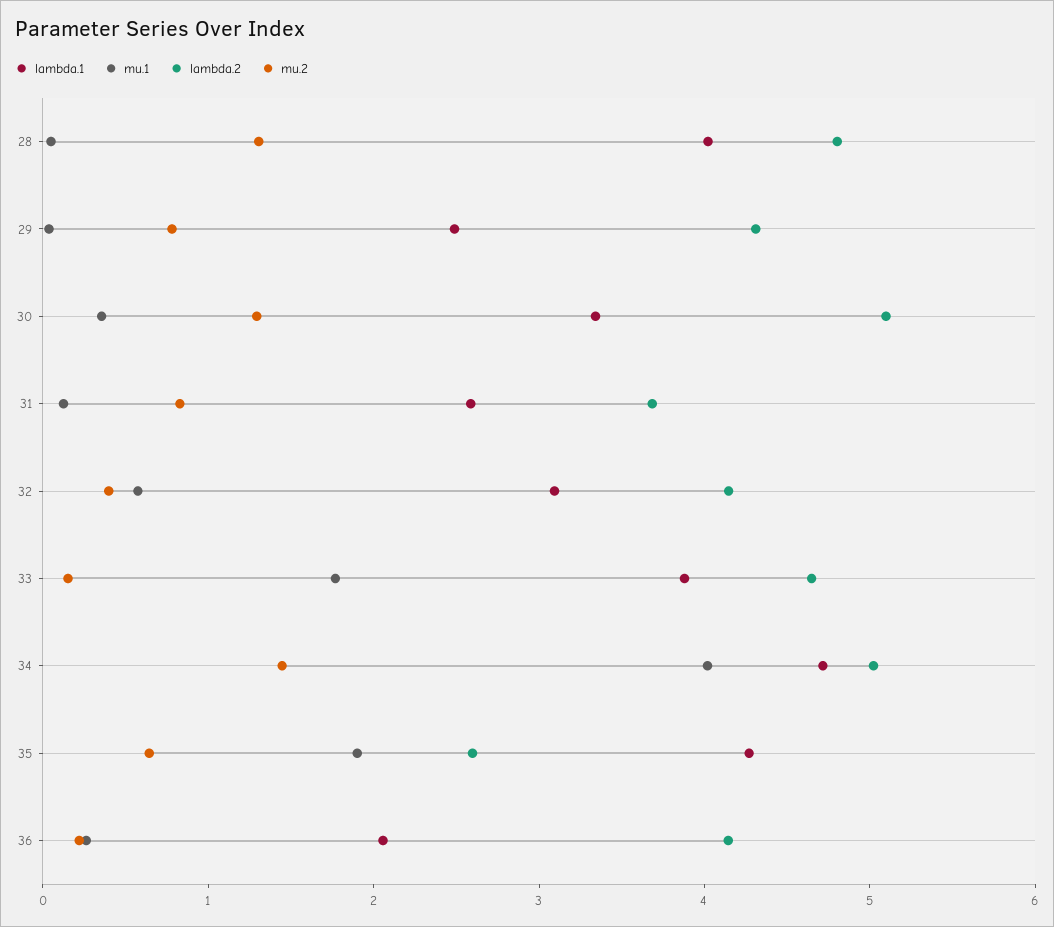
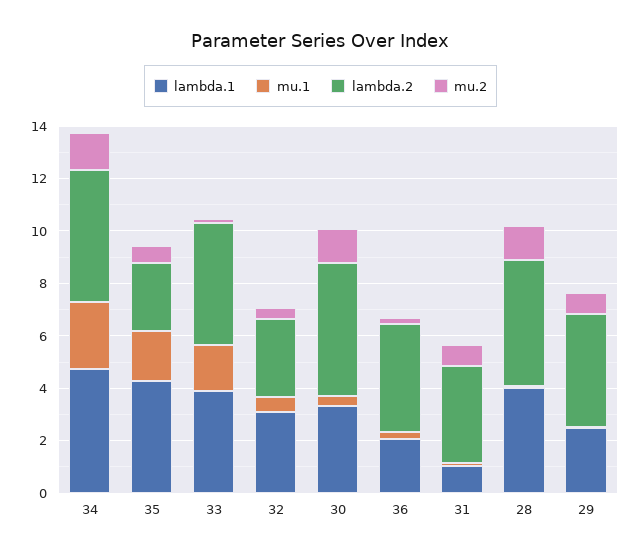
  {
    "lambda.1": {
      "28": 4,
      "29": 2.4,
      "30": 3.4,
-     "31": 2.6,
+     "31": 1,
      "32": 3,
      "33": 3.8,
      "34": 4.8,
      "35": 4.2,
      "36": 2
    },
    "mu.1": {
      "28": 0,
      "29": 0,
      "30": 0.4,
      "31": 0.2,
      "32": 0.6,
      "33": 1.8,
-     "34": 4,
+     "34": 2.5,
      "35": 2,
      "36": 0.2
    },
    "lambda.2": {
      "28": 4.8,
      "29": 4.4,
      "30": 5,
      "31": 3.6,
-     "32": 4.2,
+     "32": 3,
      "33": 4.6,
      "34": 5,
      "35": 2.6,
      "36": 4.2
    },
    "mu.2": {
      "28": 1.4,
      "29": 0.8,
      "30": 1.2,
      "31": 0.8,
      "32": 0.4,
      "33": 0.2,
      "34": 1.4,
      "35": 0.6,
      "36": 0.2
    }
  }

